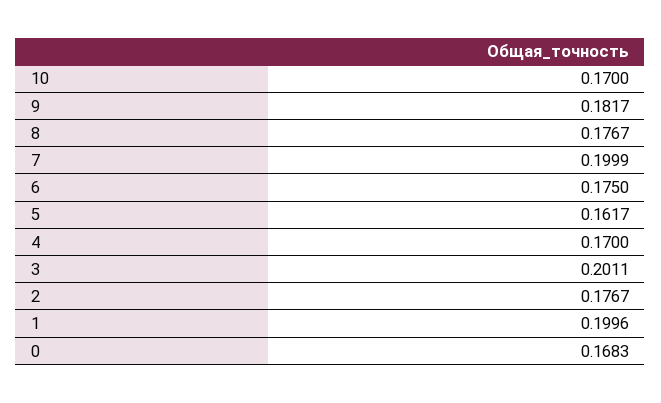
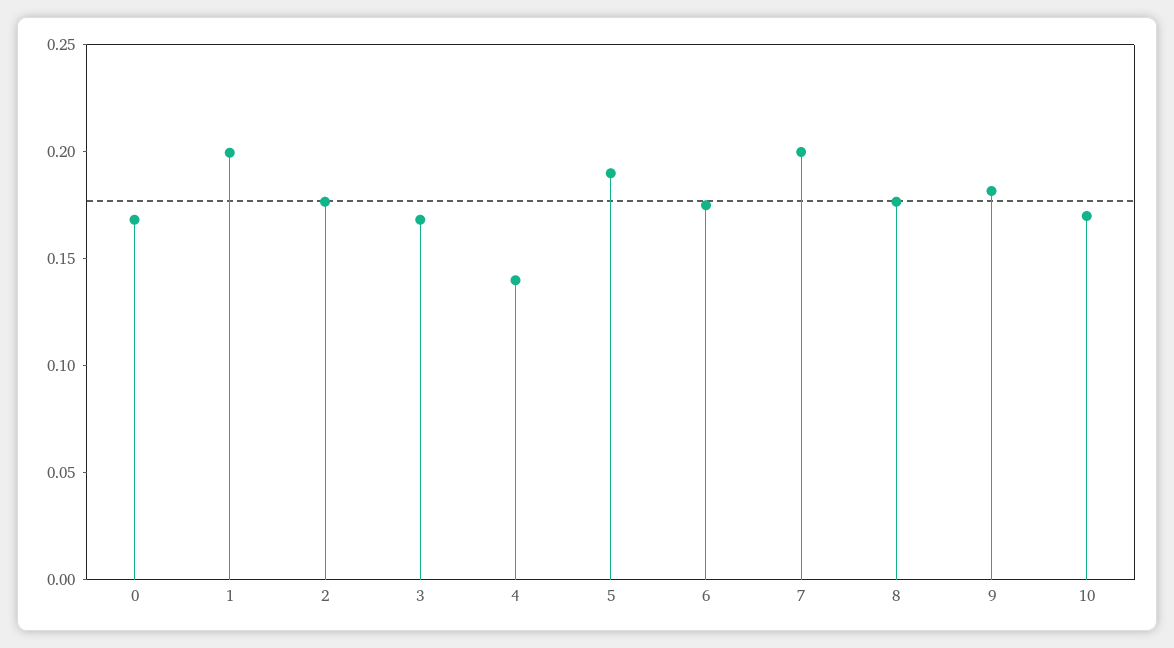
  {
    "10": 0.17,
    "9": 0.1817,
    "8": 0.1767,
    "7": 0.1999,
    "6": 0.175,
-   "5": 0.1617,
+   "5": 0.19,
-   "4": 0.17,
+   "4": 0.14,
-   "3": 0.2011,
+   "3": 0.17,
    "2": 0.1767,
    "1": 0.1996,
    "0": 0.1683
  }

